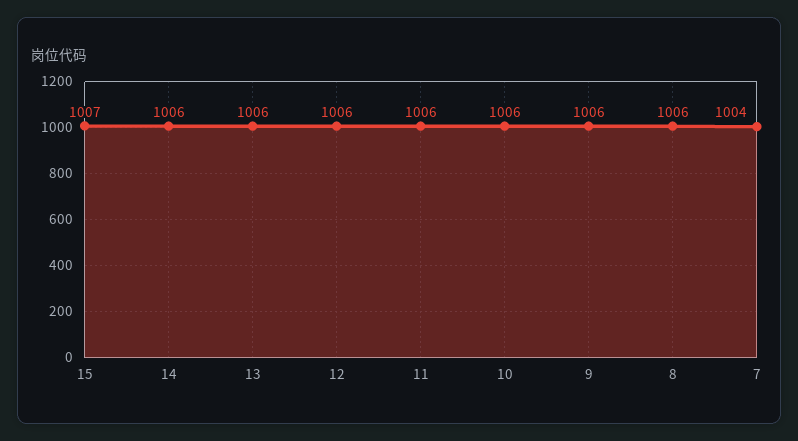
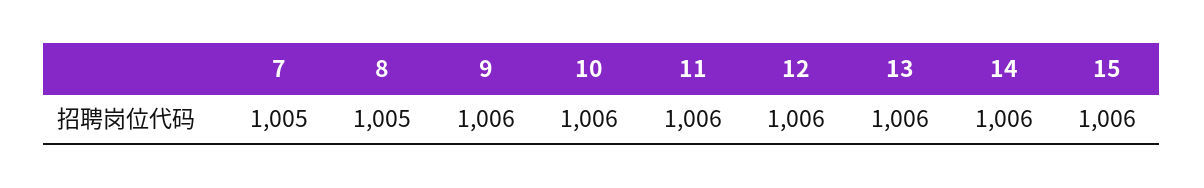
  {
-   "15": 1007,
+   "15": 1006,
    "14": 1006,
    "13": 1006,
    "12": 1006,
    "11": 1006,
    "10": 1006,
    "9": 1006,
-   "8": 1006,
+   "8": 1005,
-   "7": 1004
+   "7": 1005
  }

